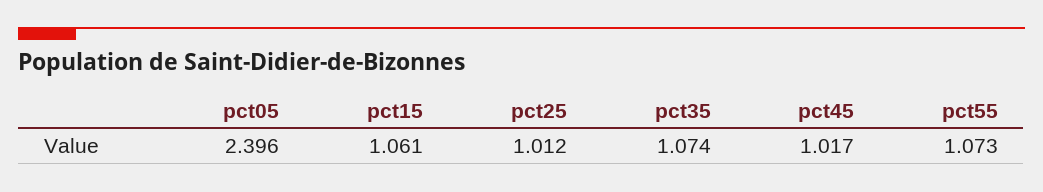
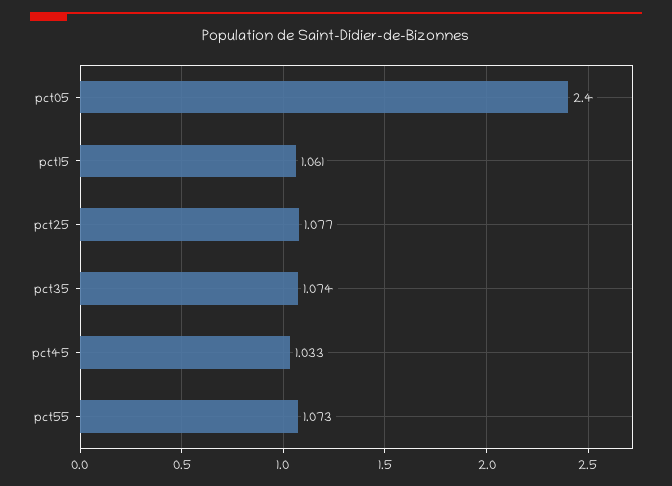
  {
-   "pct05": 2.396,
+   "pct05": 2.4,
    "pct15": 1.061,
-   "pct25": 1.012,
+   "pct25": 1.077,
    "pct35": 1.074,
-   "pct45": 1.017,
+   "pct45": 1.033,
    "pct55": 1.073
  }

